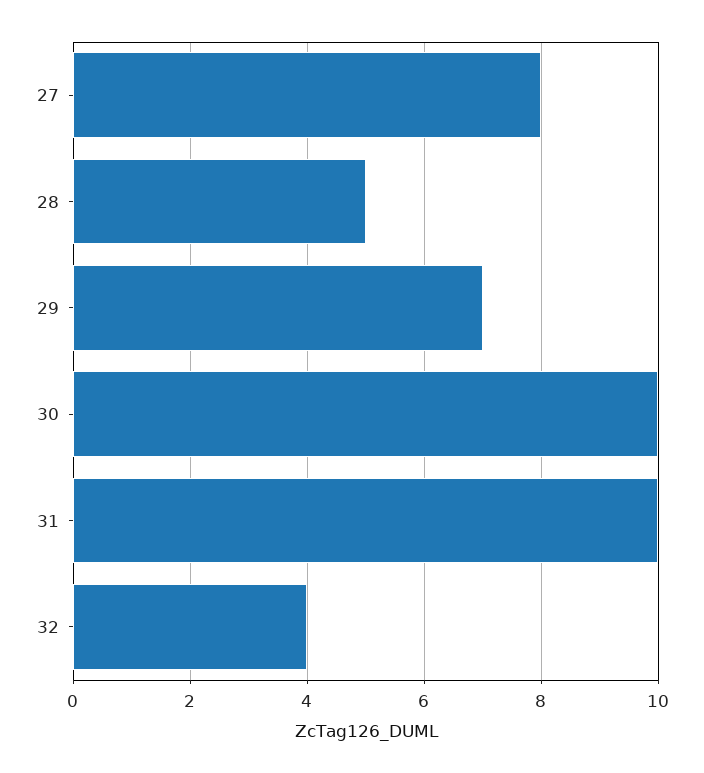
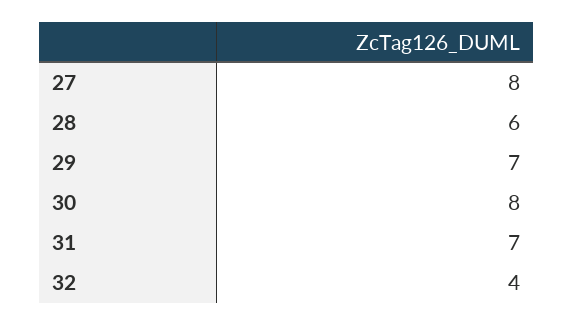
  {
    "27": 8,
-   "28": 5,
+   "28": 6,
    "29": 7,
-   "30": 10,
+   "30": 8,
-   "31": 10,
+   "31": 7,
    "32": 4
  }

